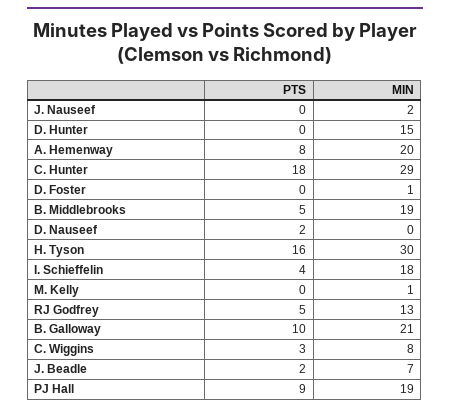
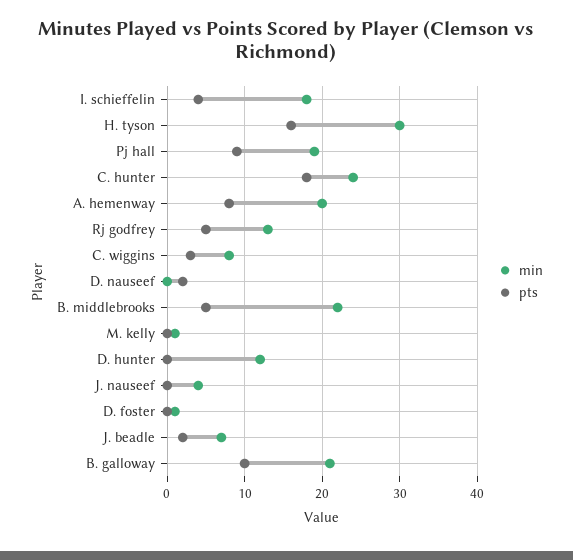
  {
    "PTS": {
      "J. Nauseef": 0,
      "D. Hunter": 0,
      "A. Hemenway": 8,
      "C. Hunter": 18,
      "D. Foster": 0,
      "B. Middlebrooks": 5,
      "D. Nauseef": 2,
      "H. Tyson": 16,
      "I. Schieffelin": 4,
      "M. Kelly": 0,
      "RJ Godfrey": 5,
      "B. Galloway": 10,
      "C. Wiggins": 3,
      "J. Beadle": 2,
      "PJ Hall": 9
    },
    "MIN": {
-     "J. Nauseef": 2,
+     "J. Nauseef": 4,
-     "D. Hunter": 15,
+     "D. Hunter": 12,
      "A. Hemenway": 20,
-     "C. Hunter": 29,
+     "C. Hunter": 24,
      "D. Foster": 1,
-     "B. Middlebrooks": 19,
+     "B. Middlebrooks": 22,
      "D. Nauseef": 0,
      "H. Tyson": 30,
      "I. Schieffelin": 18,
      "M. Kelly": 1,
      "RJ Godfrey": 13,
      "B. Galloway": 21,
      "C. Wiggins": 8,
      "J. Beadle": 7,
      "PJ Hall": 19
    }
  }

